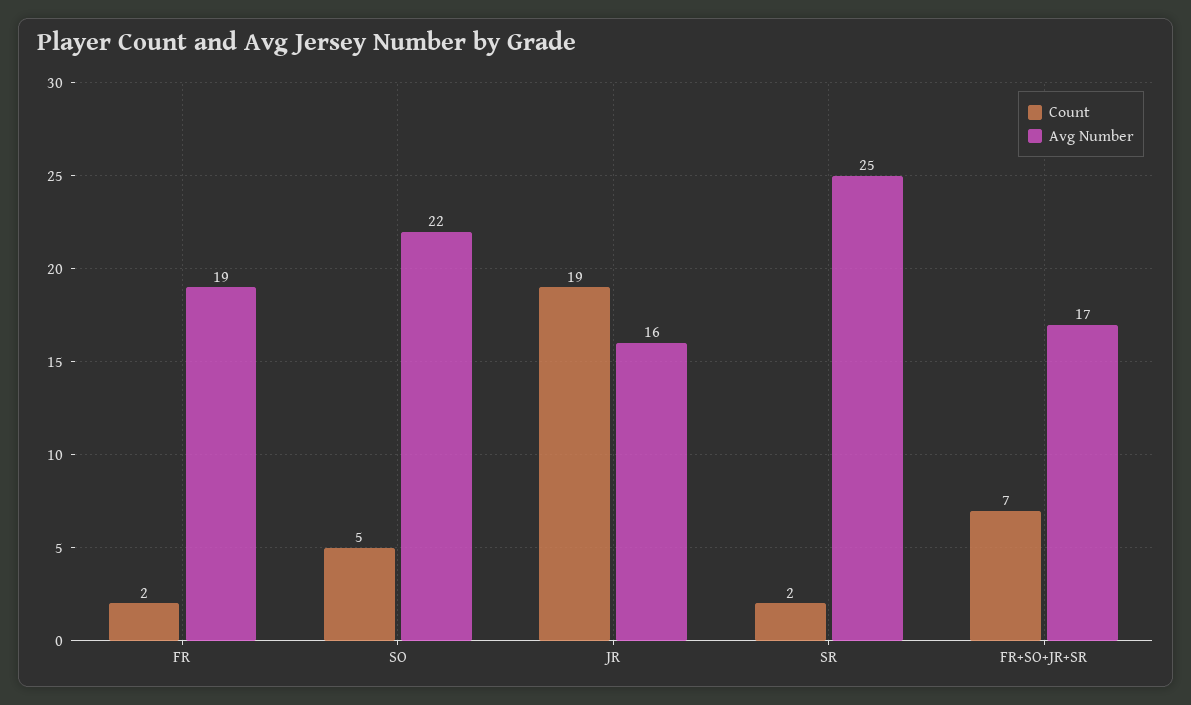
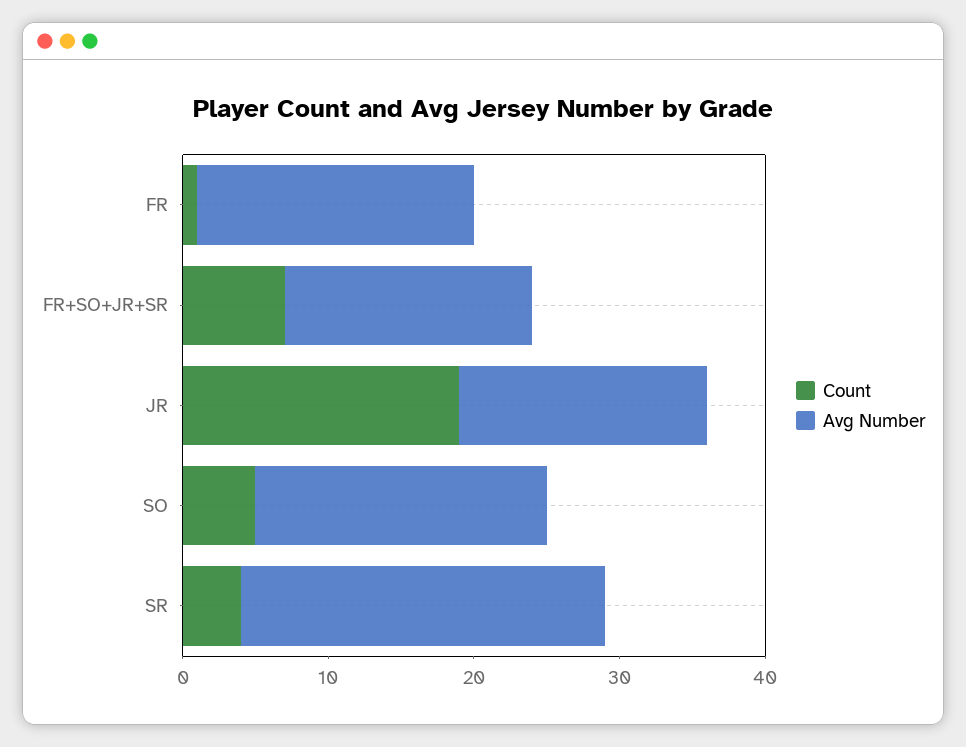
  {
    "Count": {
-     "FR": 2,
+     "FR": 1,
      "SO": 5,
      "JR": 19,
-     "SR": 2,
+     "SR": 4,
      "FR+SO+JR+SR": 7
    },
    "Avg Number": {
      "FR": 19,
-     "SO": 22,
+     "SO": 20,
-     "JR": 16,
+     "JR": 17,
      "SR": 25,
      "FR+SO+JR+SR": 17
    }
  }

